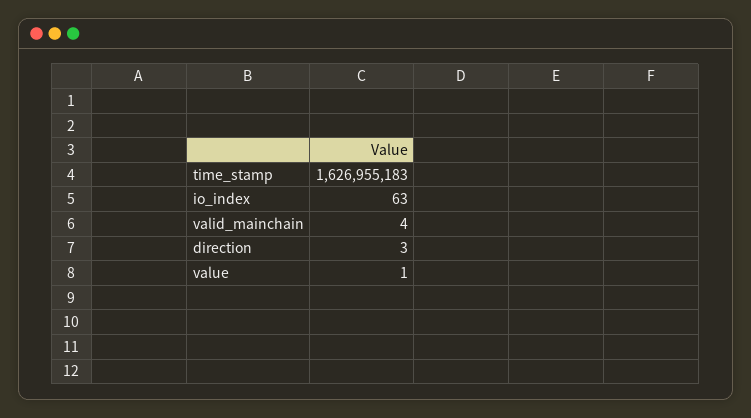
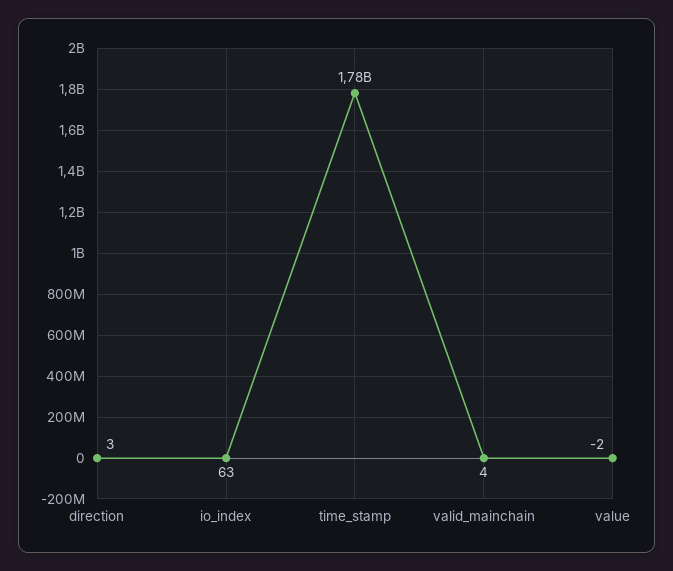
  {
-   "time_stamp": 1626955183,
+   "time_stamp": 1780000000,
    "io_index": 63,
    "valid_mainchain": 4,
    "direction": 3,
-   "value": 1
+   "value": -2
  }

